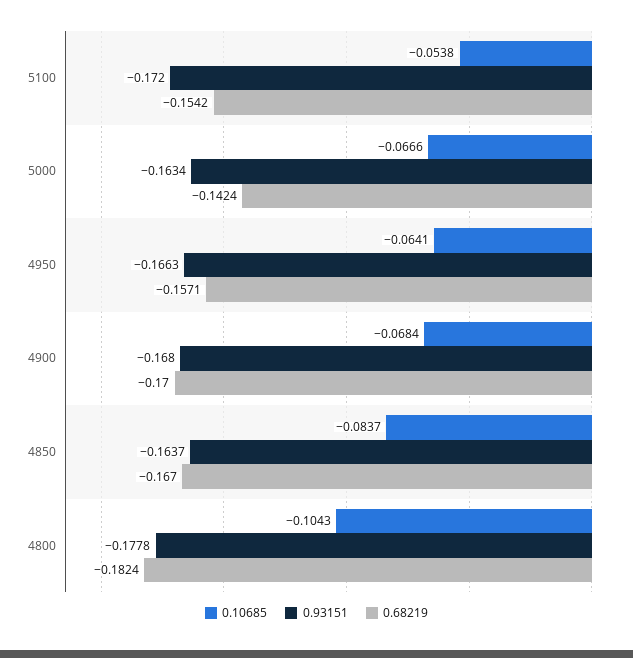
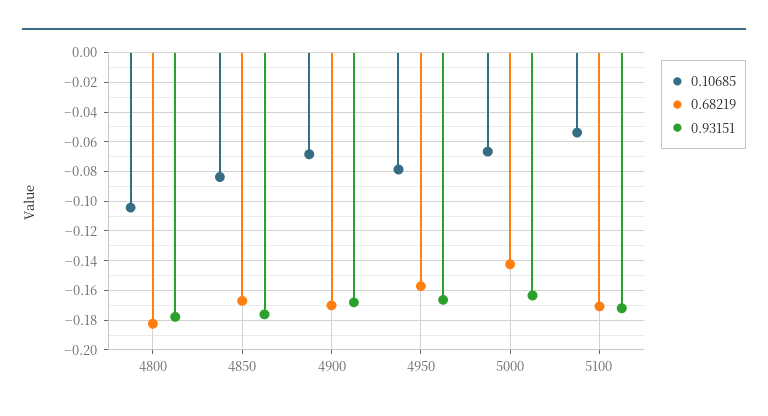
  {
    "0.10685": {
      "5100": -0.0538,
      "5000": -0.0666,
-     "4950": -0.0641,
+     "4950": -0.08,
      "4900": -0.0684,
      "4850": -0.0837,
      "4800": -0.1043
    },
    "0.93151": {
      "5100": -0.172,
      "5000": -0.1634,
      "4950": -0.1663,
      "4900": -0.168,
-     "4850": -0.1637,
+     "4850": -0.175,
      "4800": -0.1778
    },
    "0.68219": {
-     "5100": -0.1542,
+     "5100": -0.17,
      "5000": -0.1424,
      "4950": -0.1571,
      "4900": -0.17,
      "4850": -0.167,
      "4800": -0.1824
    }
  }

